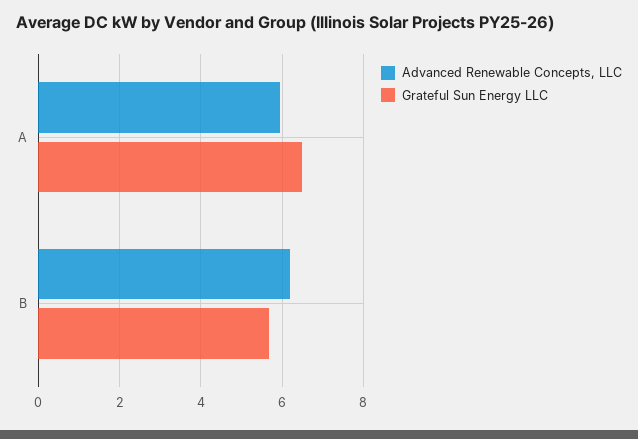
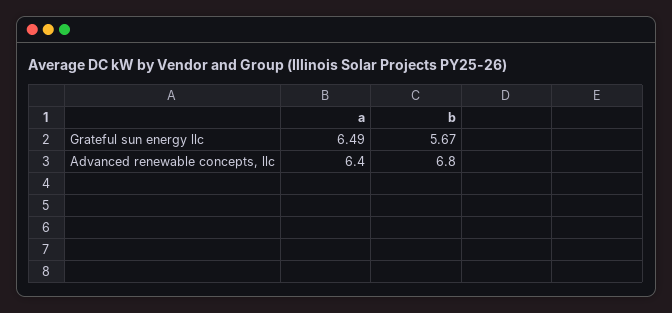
  {
    "Advanced Renewable Concepts, LLC": {
-     "A": 6,
+     "A": 6.4,
-     "B": 6.2
+     "B": 6.8
    },
    "Grateful Sun Energy LLC": {
      "A": 6.49,
      "B": 5.67
    }
  }

